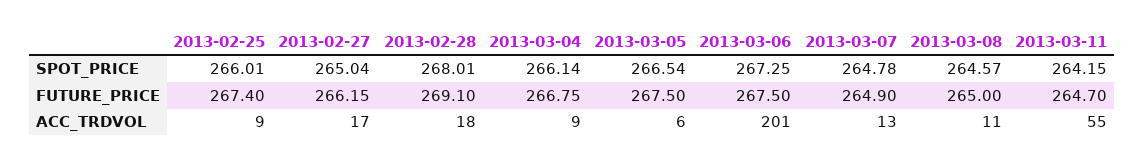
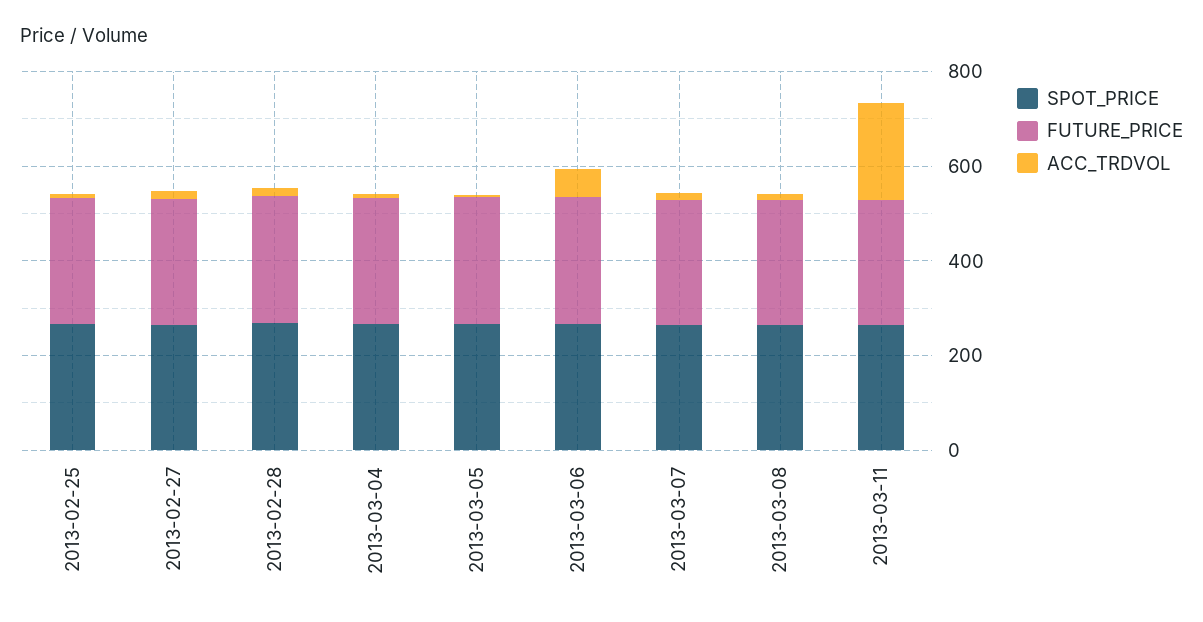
  {
    "SPOT_PRICE": {
      "2013-02-25": 266.01,
      "2013-02-27": 265.04,
      "2013-02-28": 268.01,
      "2013-03-04": 266.14,
      "2013-03-05": 266.54,
      "2013-03-06": 267.25,
      "2013-03-07": 264.78,
      "2013-03-08": 264.57,
      "2013-03-11": 264.15
    },
    "FUTURE_PRICE": {
      "2013-02-25": 267.4,
      "2013-02-27": 266.15,
      "2013-02-28": 269.1,
      "2013-03-04": 266.75,
      "2013-03-05": 267.5,
      "2013-03-06": 267.5,
      "2013-03-07": 264.9,
      "2013-03-08": 265,
      "2013-03-11": 264.7
    },
    "ACC_TRDVOL": {
      "2013-02-25": 9,
      "2013-02-27": 17,
      "2013-02-28": 18,
      "2013-03-04": 9,
      "2013-03-05": 6,
-     "2013-03-06": 201,
+     "2013-03-06": 50,
      "2013-03-07": 13,
      "2013-03-08": 11,
-     "2013-03-11": 55
+     "2013-03-11": 200
    }
  }

